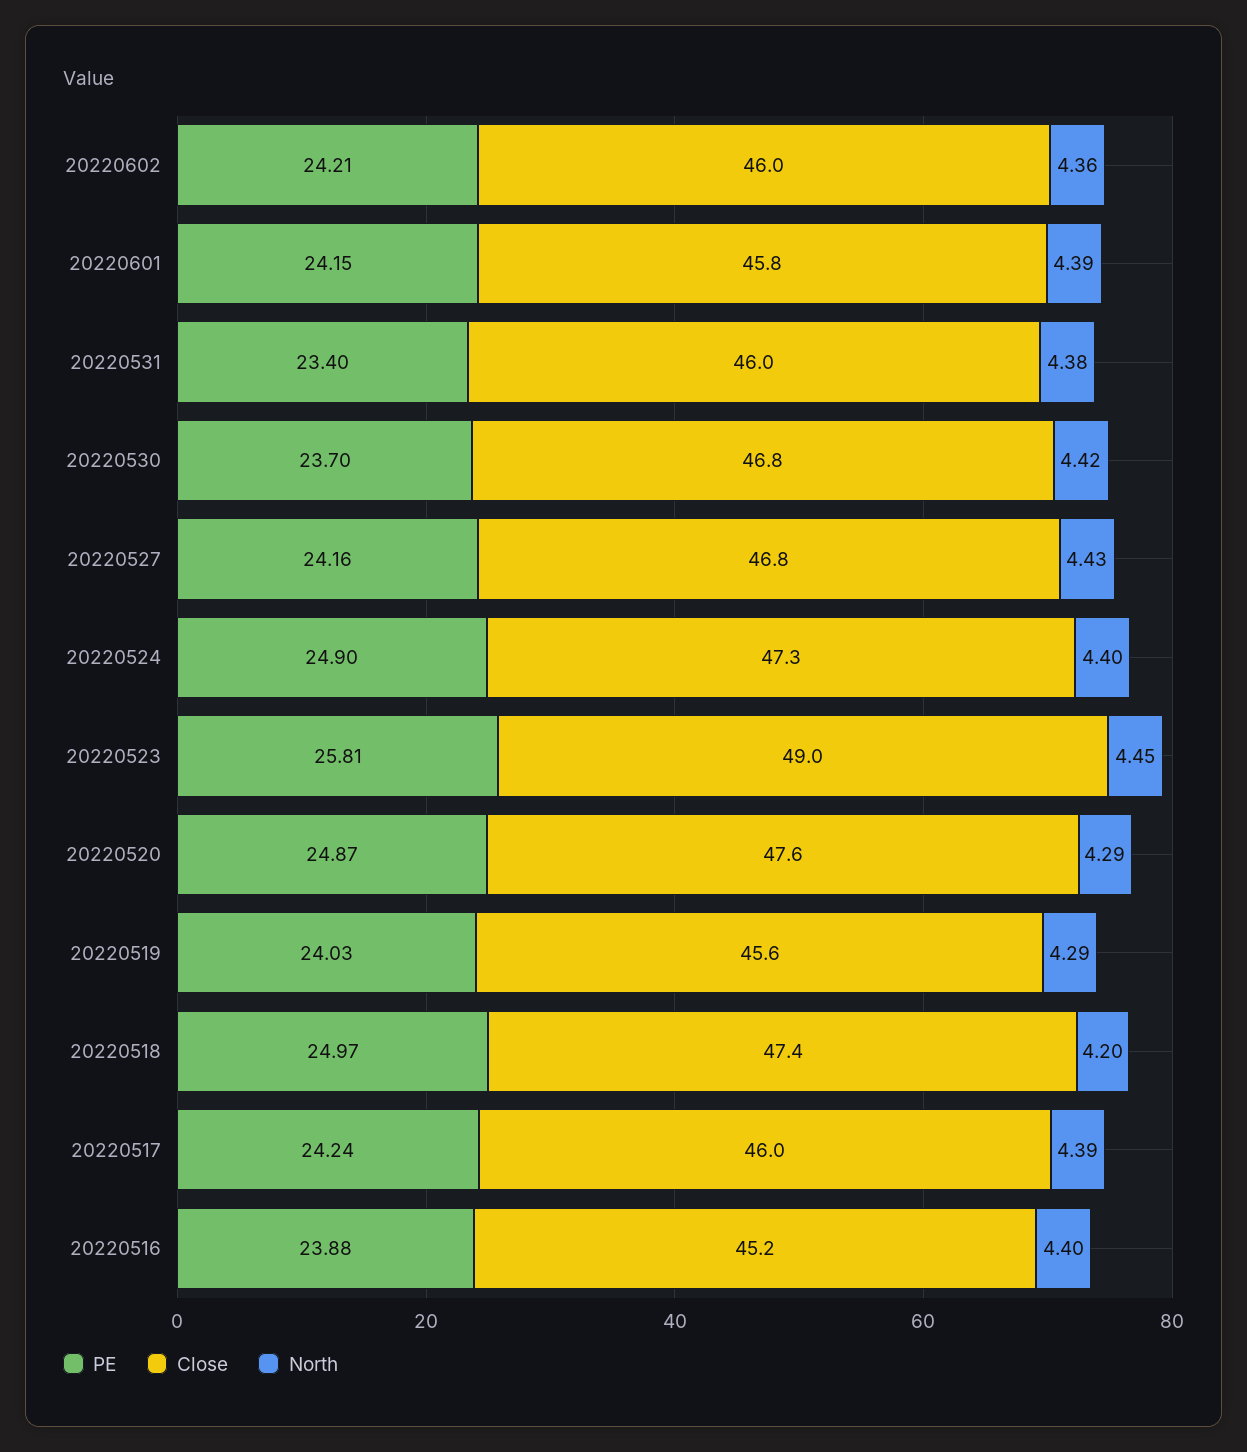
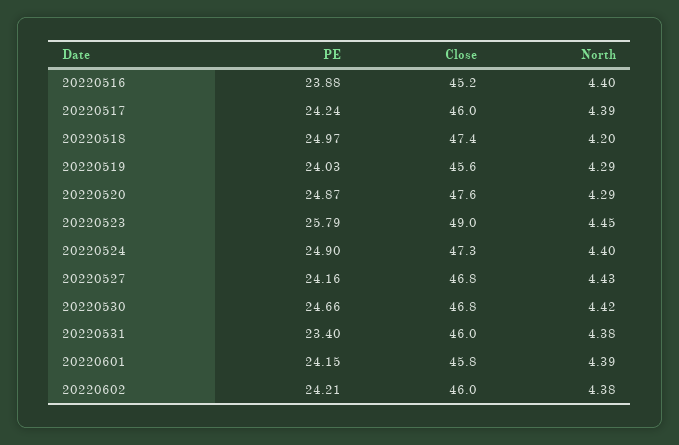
  {
    "PE": {
      "20220602": 24.21,
      "20220601": 24.15,
      "20220531": 23.4,
-     "20220530": 23.7,
+     "20220530": 24.66,
      "20220527": 24.16,
      "20220524": 24.9,
-     "20220523": 25.81,
+     "20220523": 25.79,
      "20220520": 24.87,
      "20220519": 24.03,
      "20220518": 24.97,
      "20220517": 24.24,
      "20220516": 23.88
    },
    "Close": {
      "20220602": 46,
      "20220601": 45.8,
      "20220531": 46,
      "20220530": 46.8,
      "20220527": 46.8,
      "20220524": 47.3,
      "20220523": 49,
      "20220520": 47.6,
      "20220519": 45.6,
      "20220518": 47.4,
      "20220517": 46,
      "20220516": 45.2
    },
    "North": {
-     "20220602": 4.36,
+     "20220602": 4.38,
      "20220601": 4.39,
      "20220531": 4.38,
      "20220530": 4.42,
      "20220527": 4.43,
      "20220524": 4.4,
      "20220523": 4.45,
      "20220520": 4.29,
      "20220519": 4.29,
      "20220518": 4.2,
      "20220517": 4.39,
      "20220516": 4.4
    }
  }

